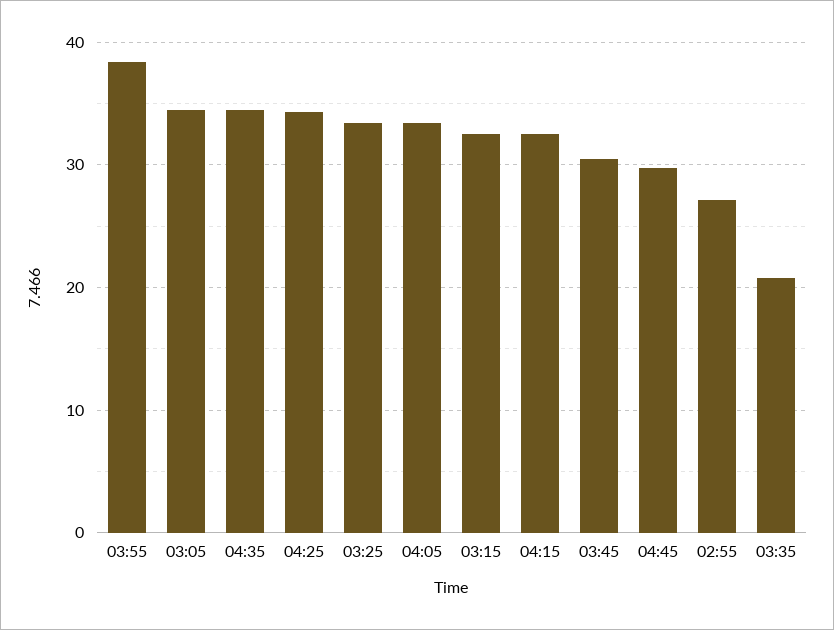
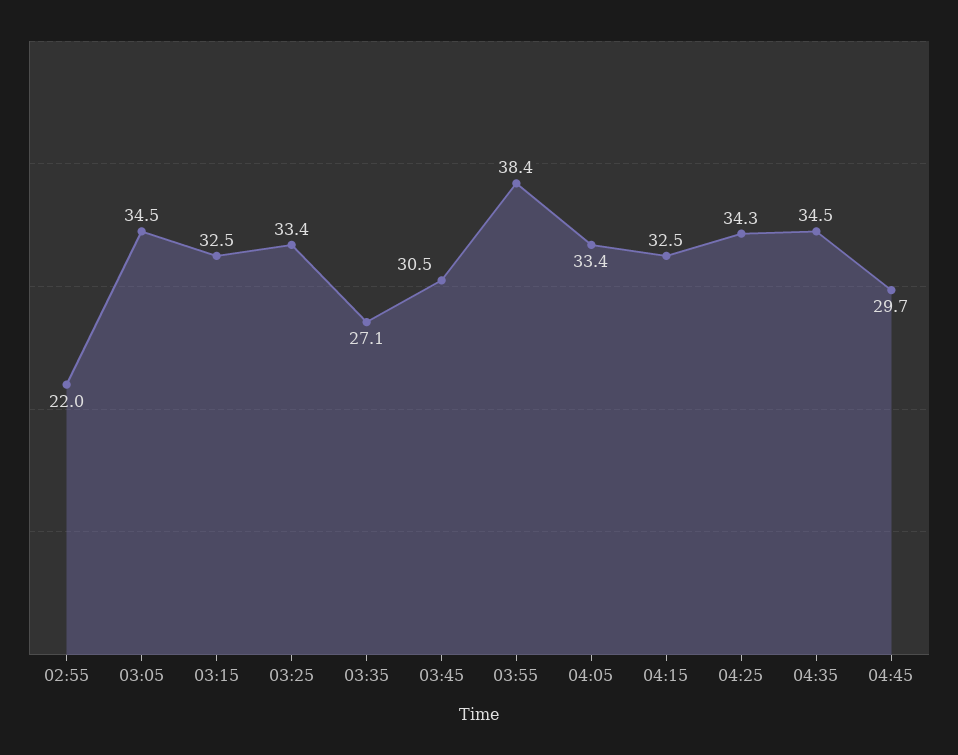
  {
    "03:55": 38.4,
    "03:05": 34.5,
    "04:35": 34.5,
    "04:25": 34.3,
    "03:25": 33.4,
    "04:05": 33.4,
    "03:15": 32.5,
    "04:15": 32.5,
    "03:45": 30.5,
    "04:45": 29.7,
-   "02:55": 27,
+   "02:55": 22,
-   "03:35": 21
+   "03:35": 27.1
  }

